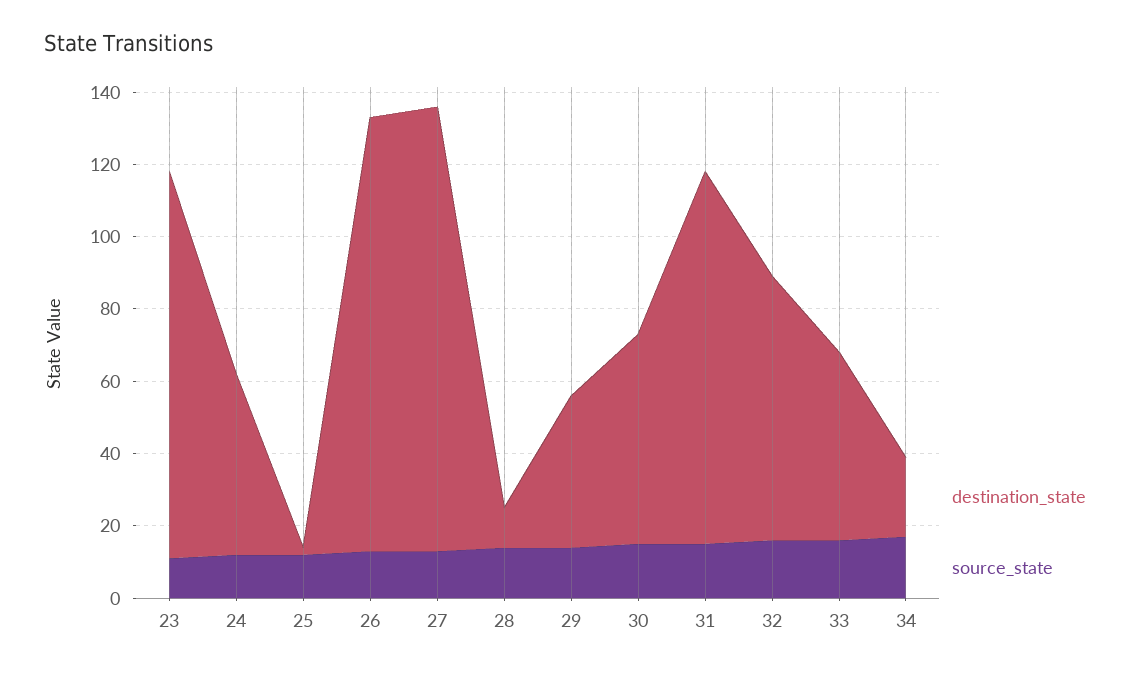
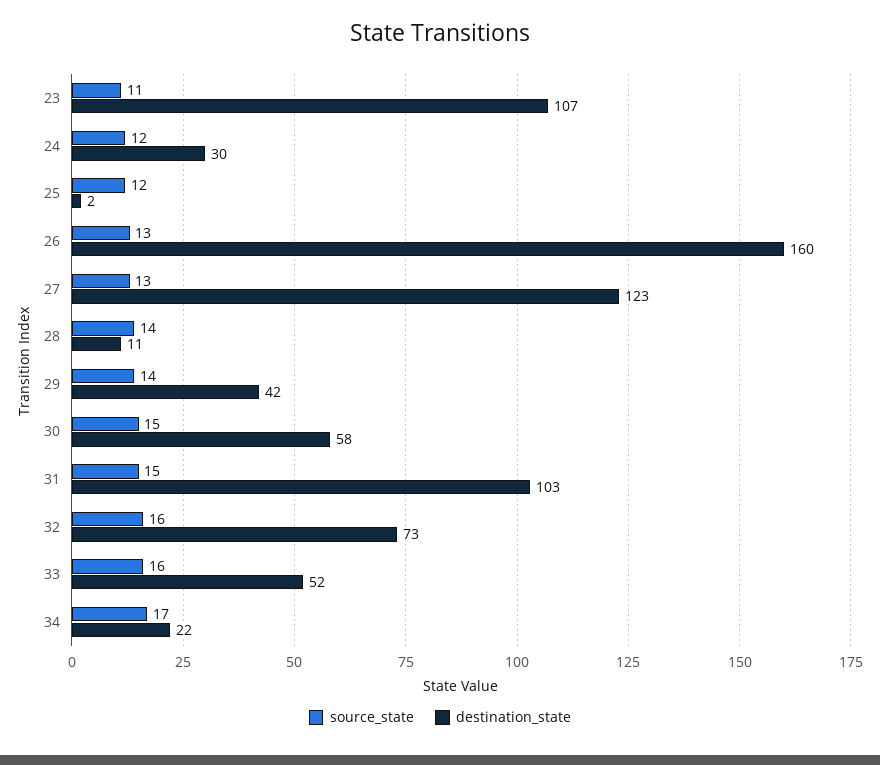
  {
    "destination_state": {
      "23": 107,
-     "24": 50,
+     "24": 30,
      "25": 2,
-     "26": 120,
+     "26": 160,
      "27": 123,
      "28": 11,
      "29": 42,
      "30": 58,
      "31": 103,
      "32": 73,
      "33": 52,
      "34": 22
    },
    "source_state": {
      "23": 11,
      "24": 12,
      "25": 12,
      "26": 13,
      "27": 13,
      "28": 14,
      "29": 14,
      "30": 15,
      "31": 15,
      "32": 16,
      "33": 16,
      "34": 17
    }
  }

